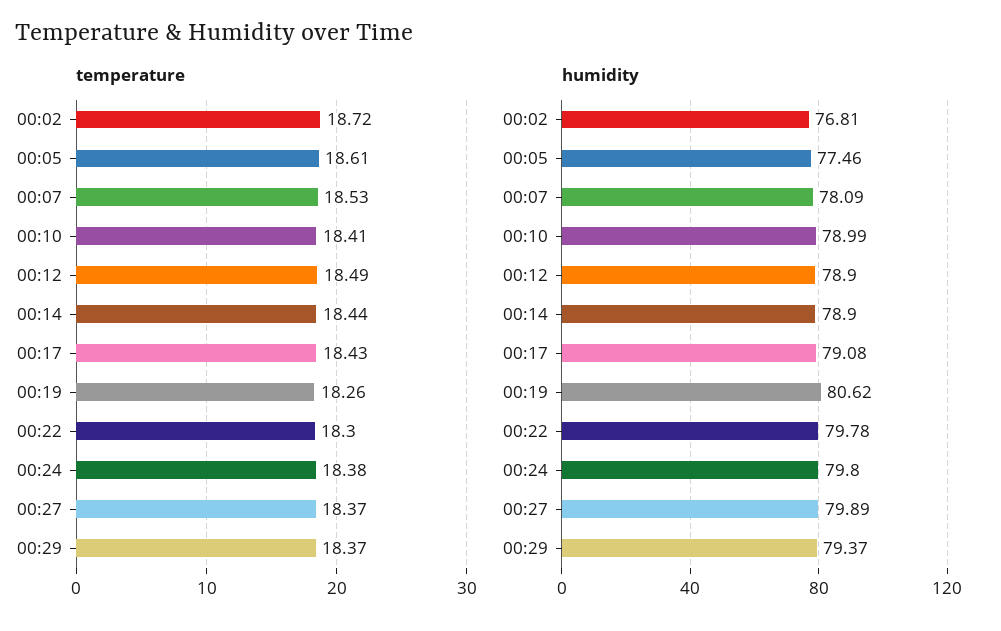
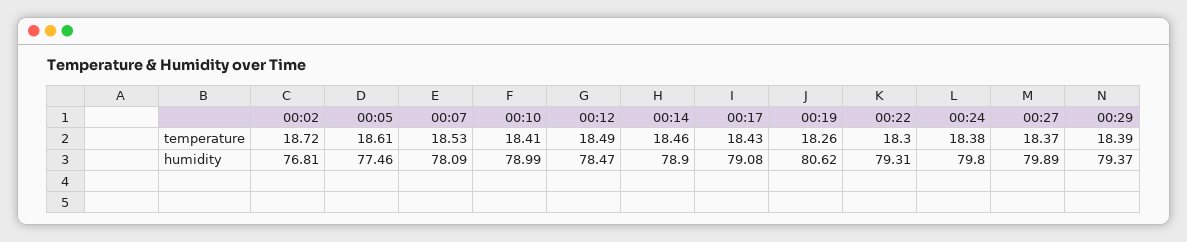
  {
    "temperature": {
      "00:02": 18.72,
      "00:05": 18.61,
      "00:07": 18.53,
      "00:10": 18.41,
      "00:12": 18.49,
-     "00:14": 18.44,
+     "00:14": 18.46,
      "00:17": 18.43,
      "00:19": 18.26,
      "00:22": 18.3,
      "00:24": 18.38,
      "00:27": 18.37,
-     "00:29": 18.37
+     "00:29": 18.39
    },
    "humidity": {
      "00:02": 76.81,
      "00:05": 77.46,
      "00:07": 78.09,
      "00:10": 78.99,
-     "00:12": 78.9,
+     "00:12": 78.47,
      "00:14": 78.9,
      "00:17": 79.08,
      "00:19": 80.62,
-     "00:22": 79.78,
+     "00:22": 79.31,
      "00:24": 79.8,
      "00:27": 79.89,
      "00:29": 79.37
    }
  }

